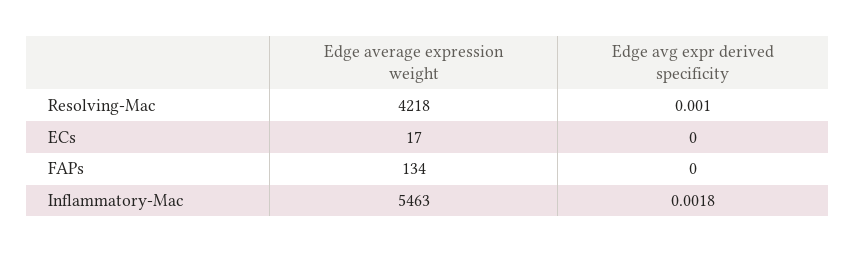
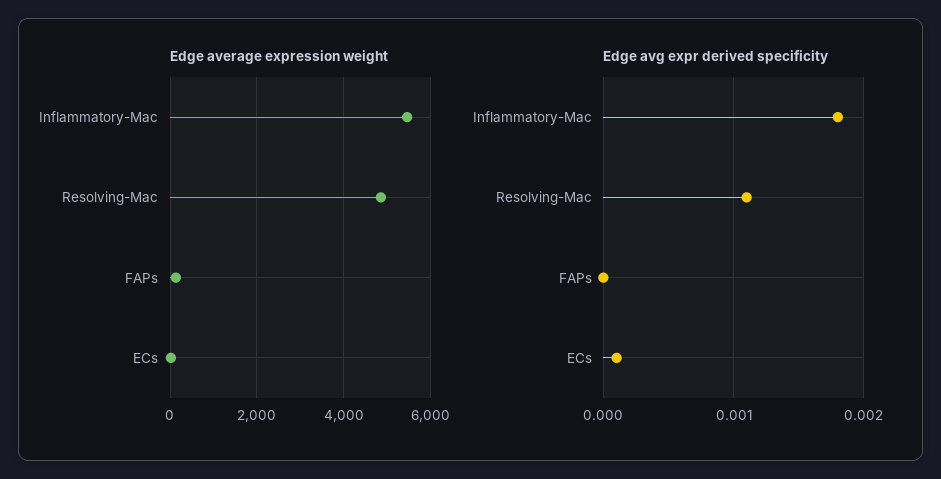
  {
    "Edge average expression weight": {
-     "Resolving-Mac": 4218,
+     "Resolving-Mac": 4800,
      "ECs": 17,
      "FAPs": 134,
      "Inflammatory-Mac": 5463
    },
    "Edge avg expr derived specificity": {
-     "Resolving-Mac": 0.001,
+     "Resolving-Mac": 0.0011,
-     "ECs": 0,
+     "ECs": 0.0001,
      "FAPs": 0,
      "Inflammatory-Mac": 0.0018
    }
  }

